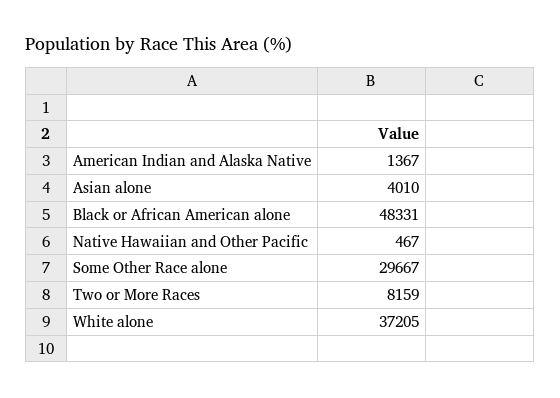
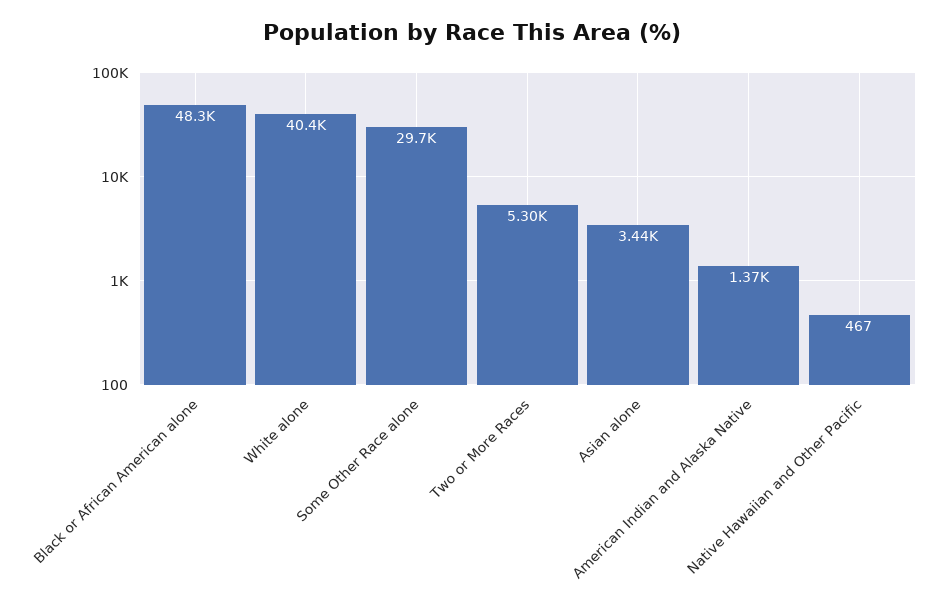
  {
    "American Indian and Alaska Native": 1367,
-   "Asian alone": 4010,
+   "Asian alone": 3440,
    "Black or African American alone": 48331,
    "Native Hawaiian and Other Pacific": 467,
    "Some Other Race alone": 29667,
-   "Two or More Races": 8159,
+   "Two or More Races": 5300,
-   "White alone": 37205
+   "White alone": 40400
  }

